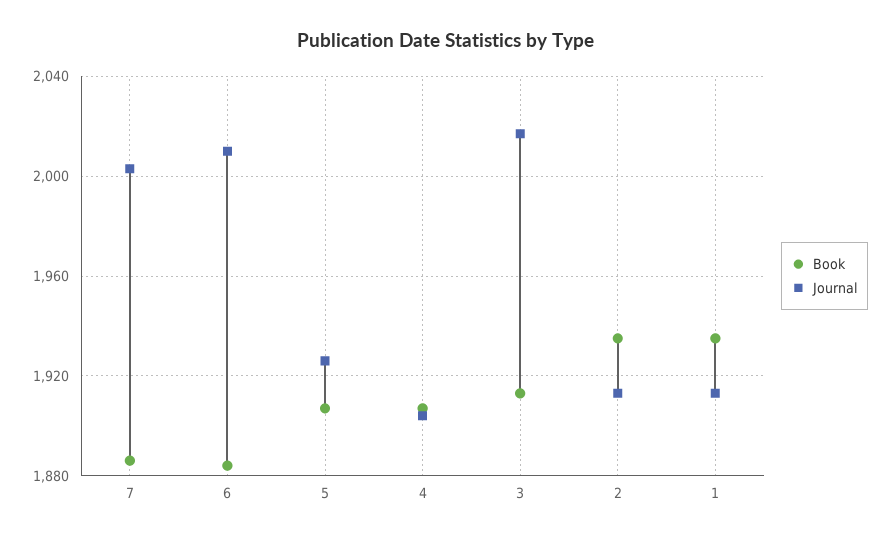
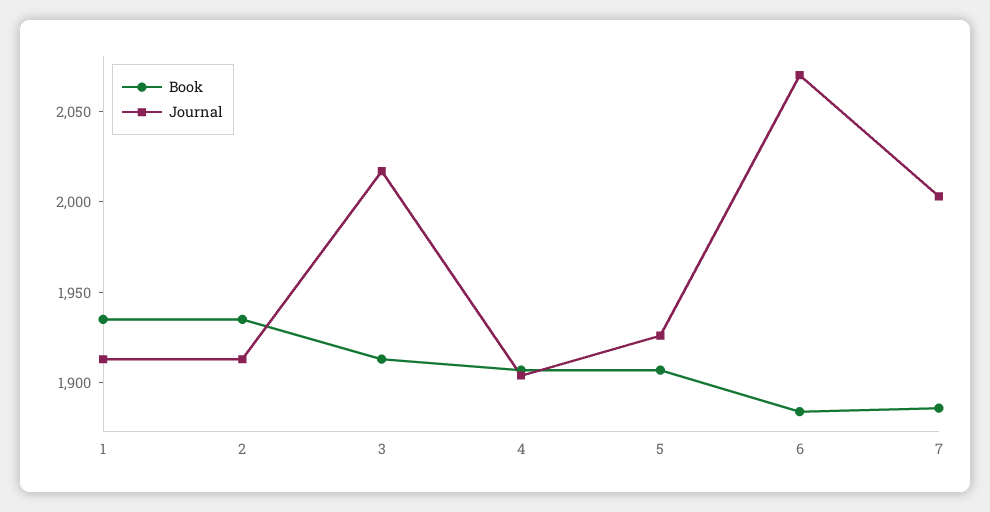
  {
    "Book": {
      "7": 1885,
      "6": 1885,
      "5": 1905,
      "4": 1905,
      "3": 1915,
      "2": 1935,
      "1": 1935
    },
    "Journal": {
      "7": 2005,
-     "6": 2010,
+     "6": 2070,
      "5": 1925,
      "4": 1905,
      "3": 2015,
      "2": 1915,
      "1": 1915
    }
  }

